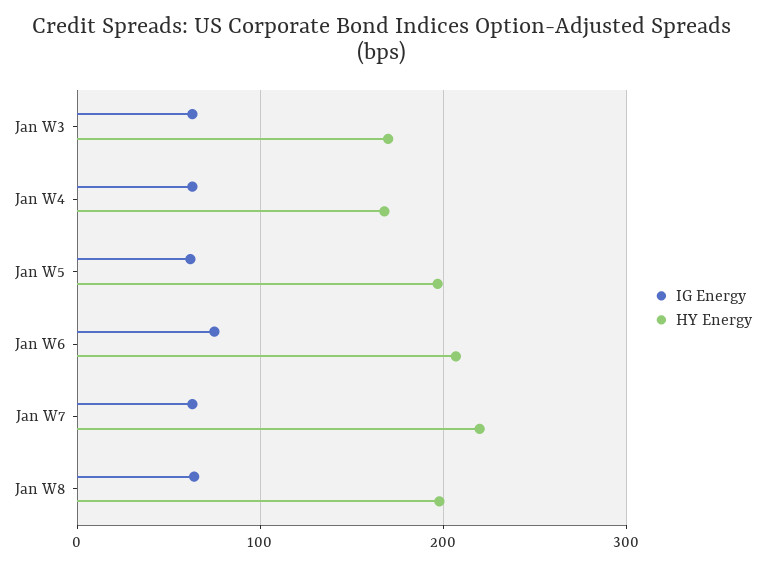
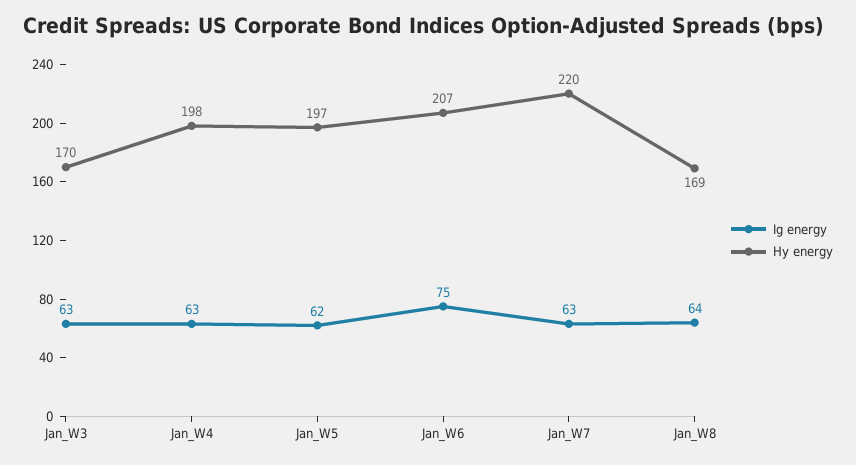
  {
    "IG Energy": {
      "Jan W3": 63,
      "Jan W4": 63,
      "Jan W5": 62,
      "Jan W6": 75,
      "Jan W7": 63,
      "Jan W8": 64
    },
    "HY Energy": {
      "Jan W3": 170,
-     "Jan W4": 170,
+     "Jan W4": 198,
      "Jan W5": 197,
      "Jan W6": 207,
      "Jan W7": 220,
-     "Jan W8": 200
+     "Jan W8": 169
    }
  }

